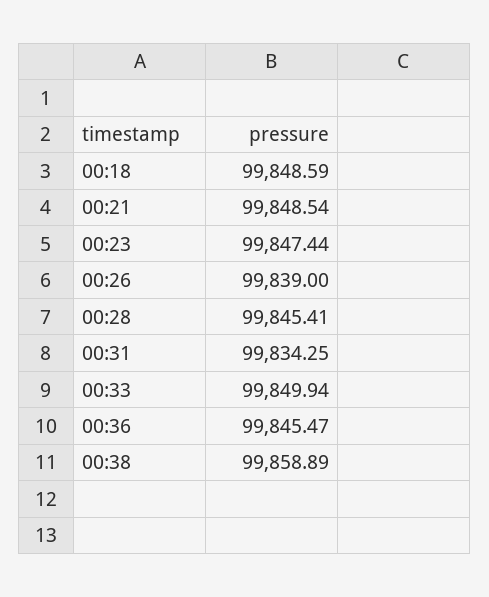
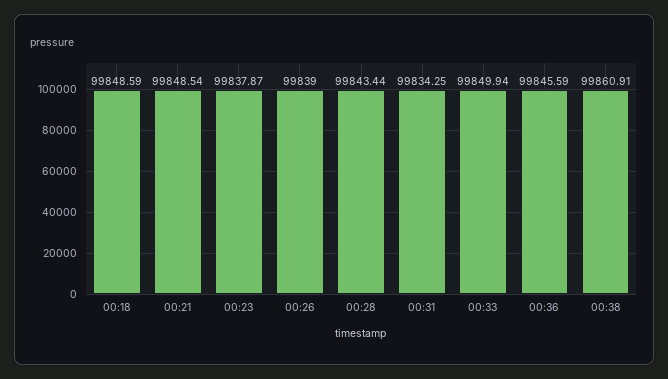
  {
    "00:18": 99848.59,
    "00:21": 99848.54,
-   "00:23": 99847.44,
+   "00:23": 99837.87,
    "00:26": 99839,
-   "00:28": 99845.41,
+   "00:28": 99843.44,
    "00:31": 99834.25,
    "00:33": 99849.94,
-   "00:36": 99845.47,
+   "00:36": 99845.59,
-   "00:38": 99858.89
+   "00:38": 99860.91
  }

